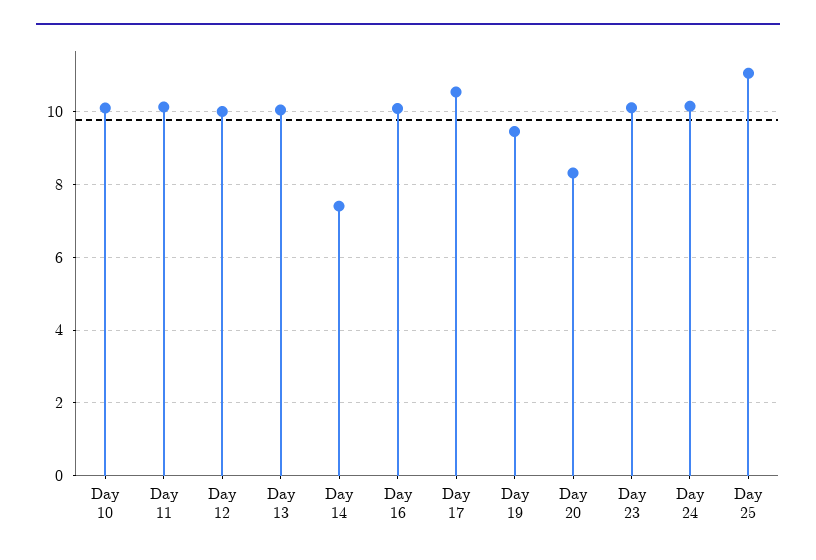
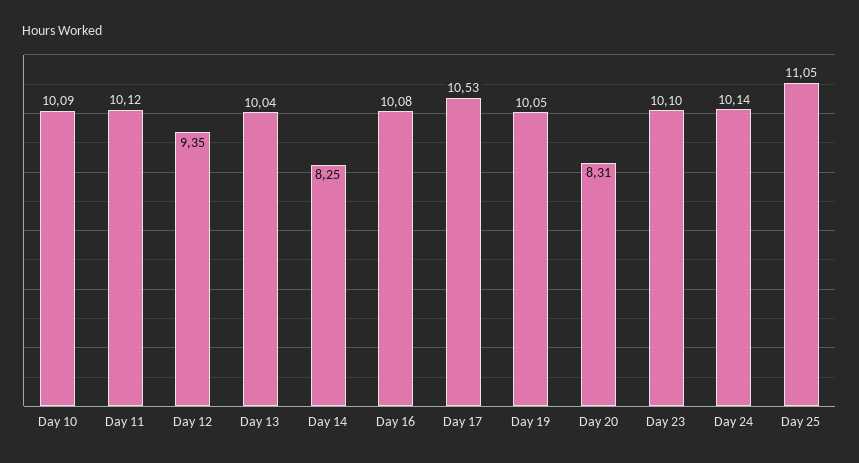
  {
    "Day 10": 10.09,
    "Day 11": 10.12,
-   "Day 12": 10,
+   "Day 12": 9.35,
    "Day 13": 10.04,
-   "Day 14": 7.4,
+   "Day 14": 8.25,
    "Day 16": 10.08,
    "Day 17": 10.53,
-   "Day 19": 9.4,
+   "Day 19": 10.05,
    "Day 20": 8.31,
    "Day 23": 10.1,
    "Day 24": 10.14,
    "Day 25": 11.05
  }

